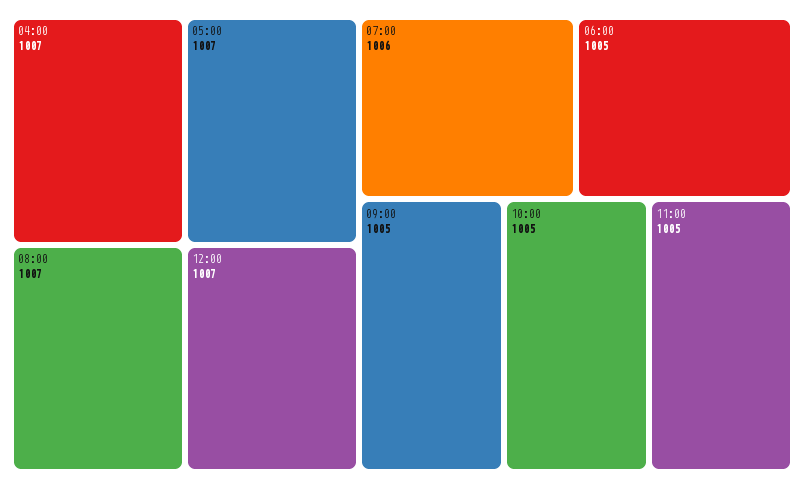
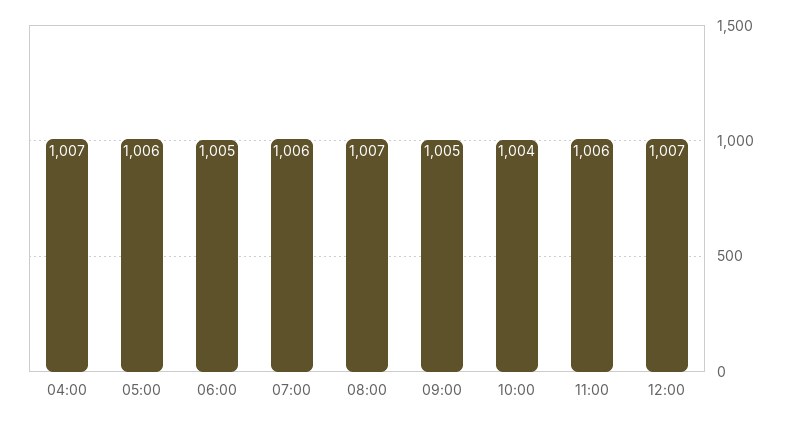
  {
    "04:00": 1007,
-   "05:00": 1007,
+   "05:00": 1006,
    "08:00": 1007,
    "12:00": 1007,
    "07:00": 1006,
    "06:00": 1005,
    "09:00": 1005,
-   "10:00": 1005,
+   "10:00": 1004,
-   "11:00": 1005
+   "11:00": 1006
  }

